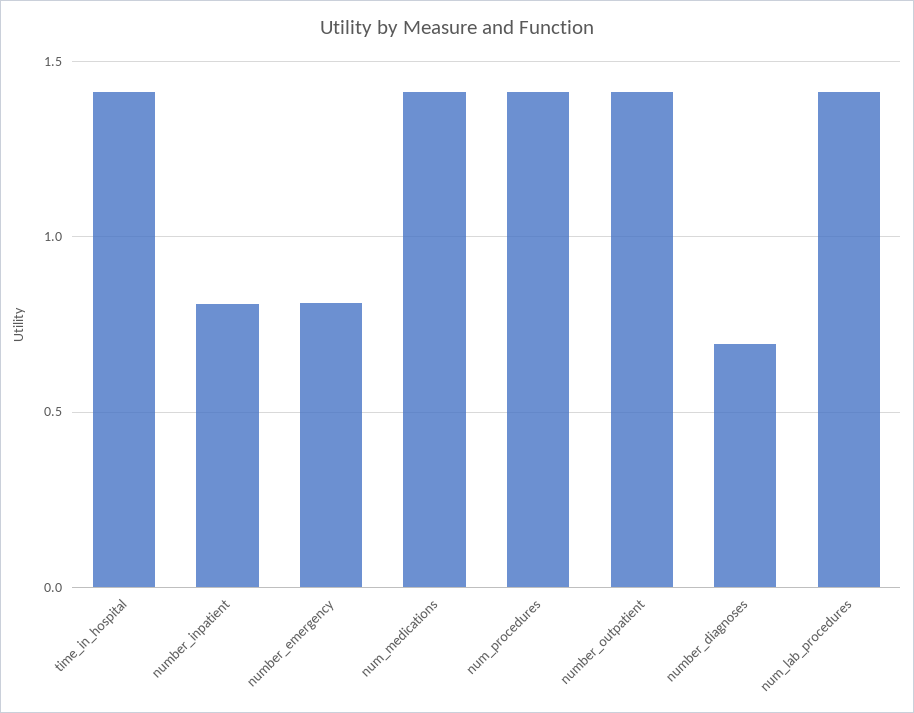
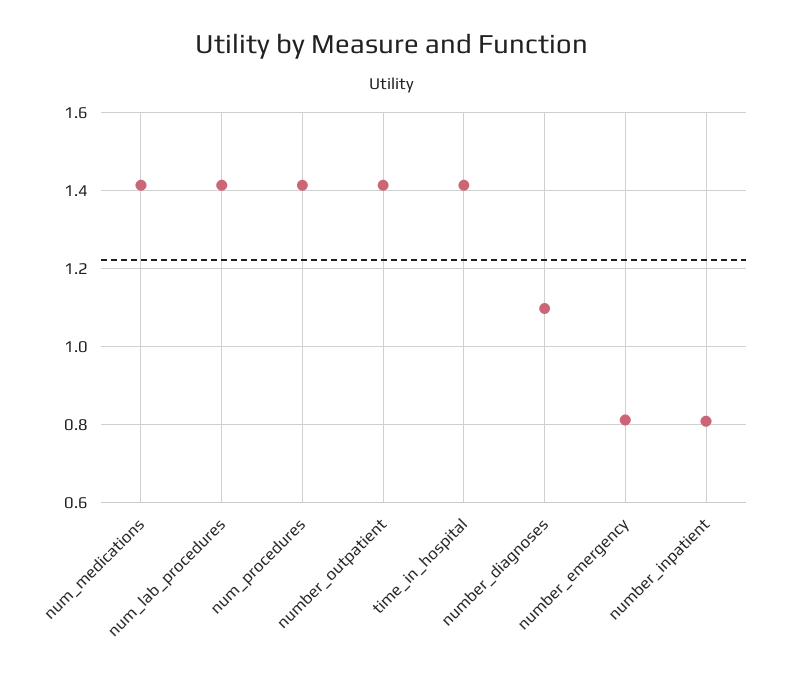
  {
    "time_in_hospital": 1.42,
    "number_inpatient": 0.8,
    "number_emergency": 0.82,
    "num_medications": 1.42,
    "num_procedures": 1.42,
    "number_outpatient": 1.42,
-   "number_diagnoses": 0.7,
+   "number_diagnoses": 1.1,
    "num_lab_procedures": 1.42
  }

